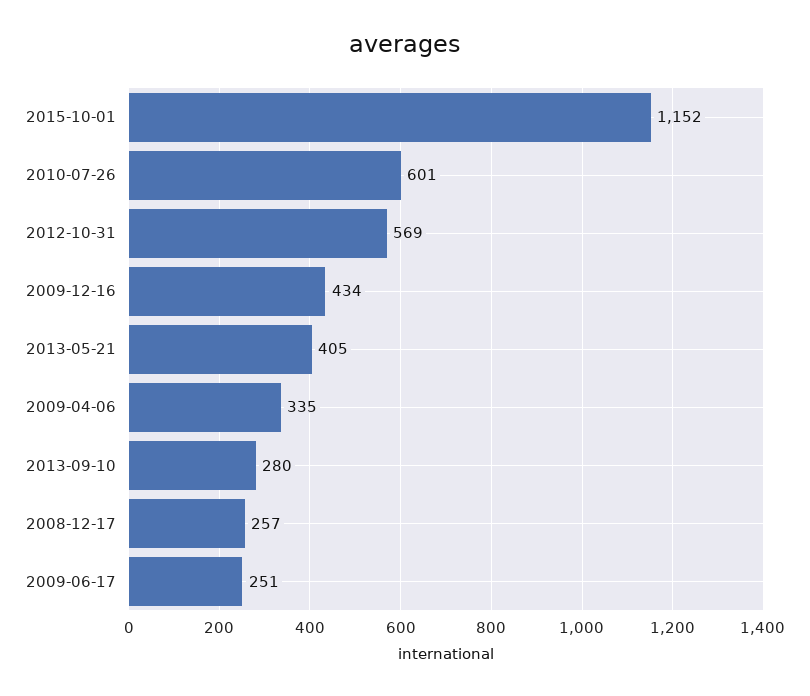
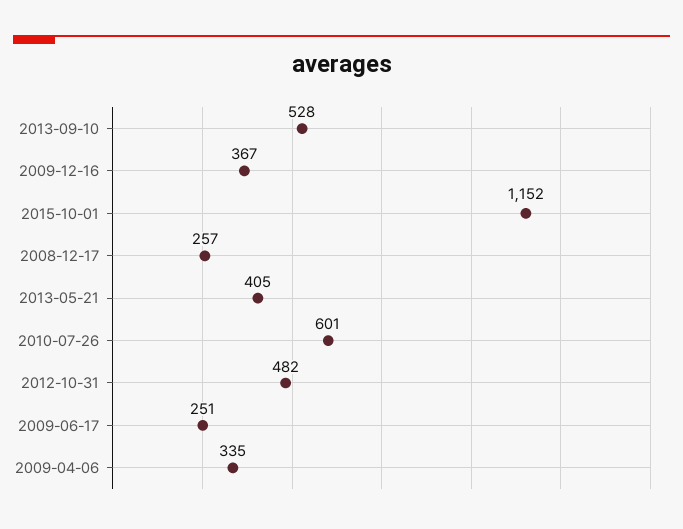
  {
    "2015-10-01": 1152,
    "2010-07-26": 601,
-   "2012-10-31": 569,
+   "2012-10-31": 482,
-   "2009-12-16": 434,
+   "2009-12-16": 367,
    "2013-05-21": 405,
    "2009-04-06": 335,
-   "2013-09-10": 280,
+   "2013-09-10": 528,
    "2008-12-17": 257,
    "2009-06-17": 251
  }

